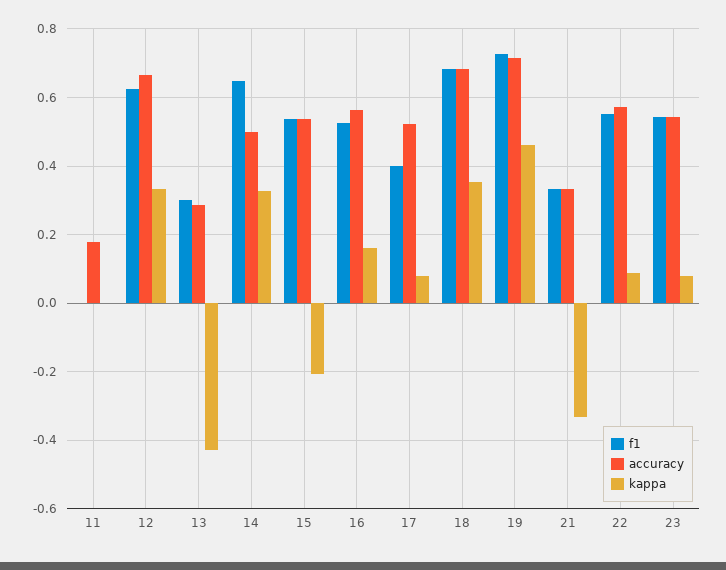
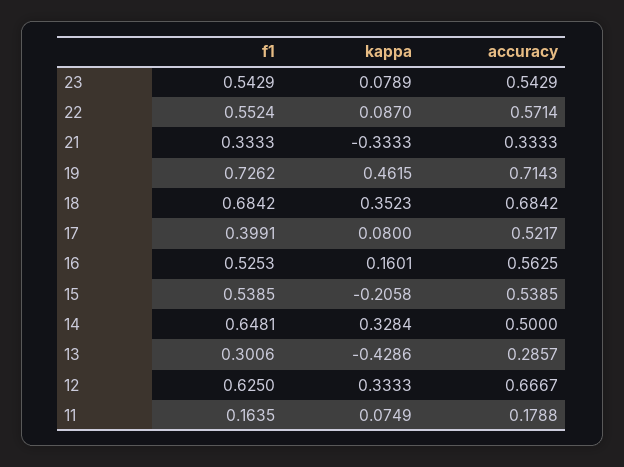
  {
    "f1": {
-     "11": 0,
+     "11": 0.1635,
      "12": 0.625,
      "13": 0.3006,
      "14": 0.6481,
      "15": 0.5385,
      "16": 0.5253,
      "17": 0.3991,
      "18": 0.6842,
      "19": 0.7262,
      "21": 0.3333,
      "22": 0.5524,
      "23": 0.5429
    },
    "accuracy": {
      "11": 0.1788,
      "12": 0.6667,
      "13": 0.2857,
      "14": 0.5,
      "15": 0.5385,
      "16": 0.5625,
      "17": 0.5217,
      "18": 0.6842,
      "19": 0.7143,
      "21": 0.3333,
      "22": 0.5714,
      "23": 0.5429
    },
    "kappa": {
-     "11": 0,
+     "11": 0.0749,
      "12": 0.3333,
      "13": -0.4286,
      "14": 0.3284,
      "15": -0.2058,
      "16": 0.1601,
      "17": 0.08,
      "18": 0.3523,
      "19": 0.4615,
      "21": -0.3333,
      "22": 0.087,
      "23": 0.0789
    }
  }

